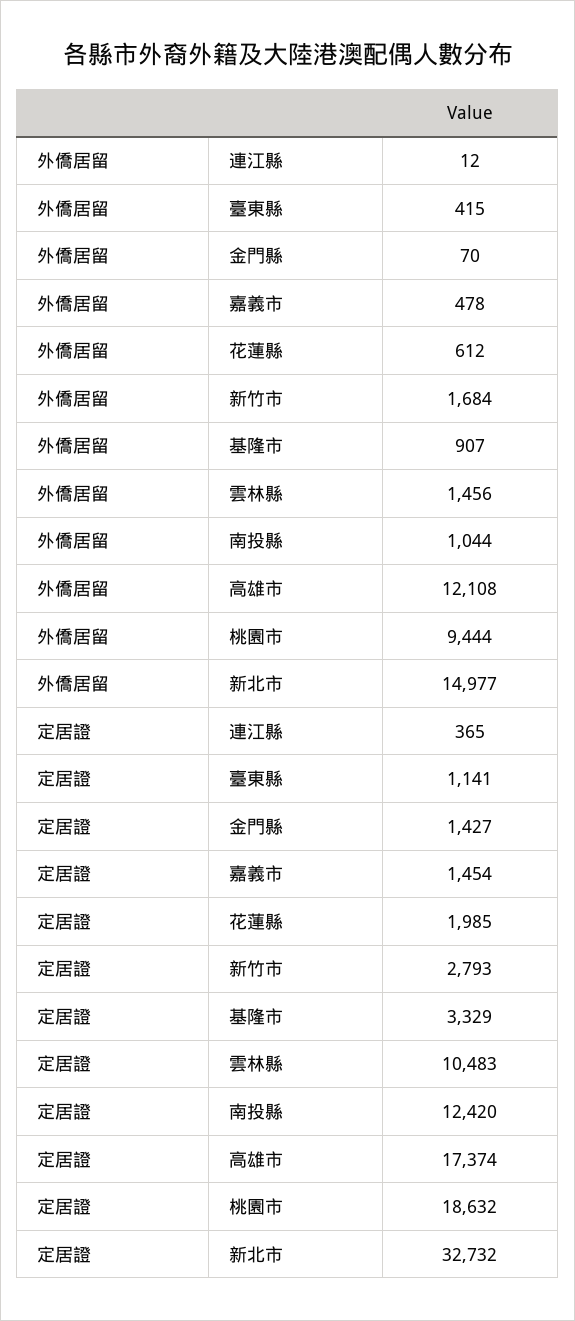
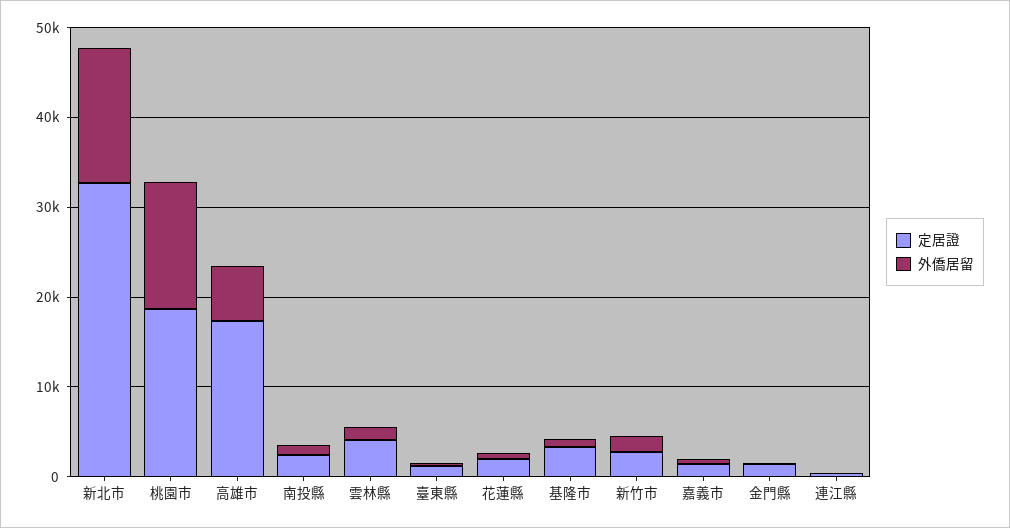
  {
    "外僑居留": {
      "連江縣": 12,
      "臺東縣": 415,
      "金門縣": 70,
      "嘉義市": 478,
      "花蓮縣": 612,
      "新竹市": 1684,
      "基隆市": 907,
      "雲林縣": 1456,
      "南投縣": 1044,
-     "高雄市": 12108,
+     "高雄市": 6000,
-     "桃園市": 9444,
+     "桃園市": 14000,
      "新北市": 14977
    },
    "定居證": {
      "連江縣": 365,
      "臺東縣": 1141,
      "金門縣": 1427,
      "嘉義市": 1454,
      "花蓮縣": 1985,
      "新竹市": 2793,
      "基隆市": 3329,
-     "雲林縣": 10483,
+     "雲林縣": 4000,
-     "南投縣": 12420,
+     "南投縣": 2000,
      "高雄市": 17374,
      "桃園市": 18632,
      "新北市": 32732
    }
  }

